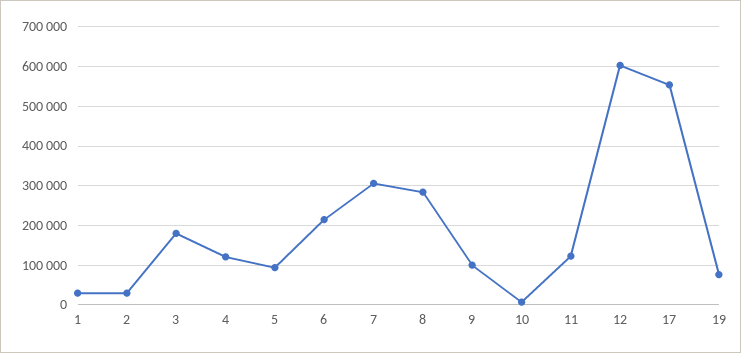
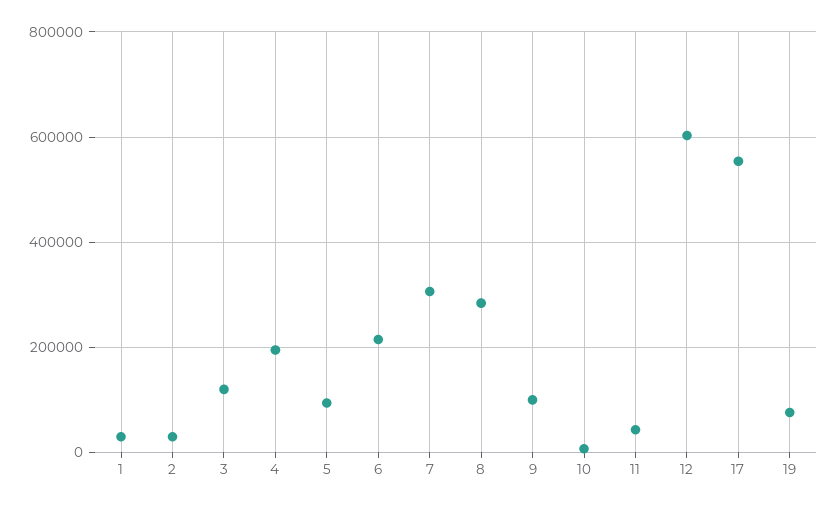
  {
    "1": 40000,
    "2": 40000,
-   "3": 180000,
+   "3": 120000,
-   "4": 120000,
+   "4": 200000,
    "5": 100000,
    "6": 220000,
    "7": 300000,
    "8": 280000,
    "9": 100000,
    "10": 0,
-   "11": 120000,
+   "11": 40000,
    "12": 600000,
    "17": 560000,
    "19": 80000
  }

